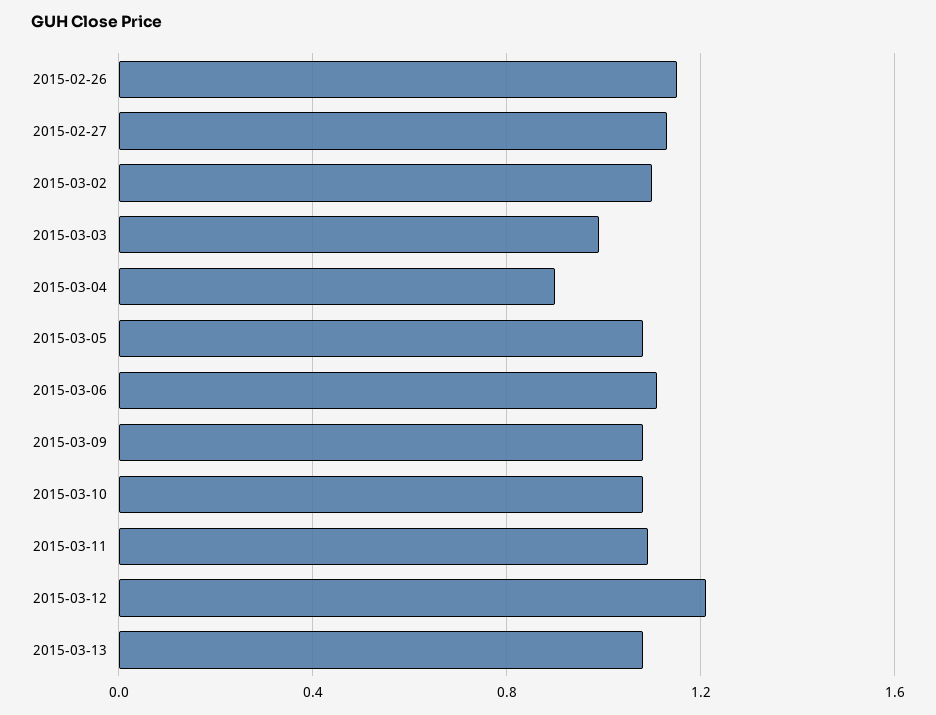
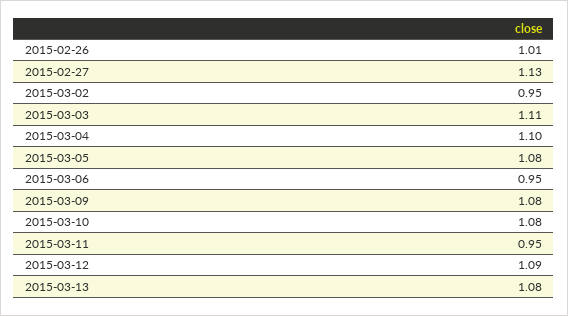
  {
-   "2015-02-26": 1.15,
+   "2015-02-26": 1.01,
    "2015-02-27": 1.13,
-   "2015-03-02": 1.1,
+   "2015-03-02": 0.95,
-   "2015-03-03": 1,
+   "2015-03-03": 1.11,
-   "2015-03-04": 0.9,
+   "2015-03-04": 1.1,
    "2015-03-05": 1.08,
-   "2015-03-06": 1.1,
+   "2015-03-06": 0.95,
    "2015-03-09": 1.08,
    "2015-03-10": 1.08,
-   "2015-03-11": 1.1,
+   "2015-03-11": 0.95,
-   "2015-03-12": 1.2,
+   "2015-03-12": 1.09,
    "2015-03-13": 1.08
  }

